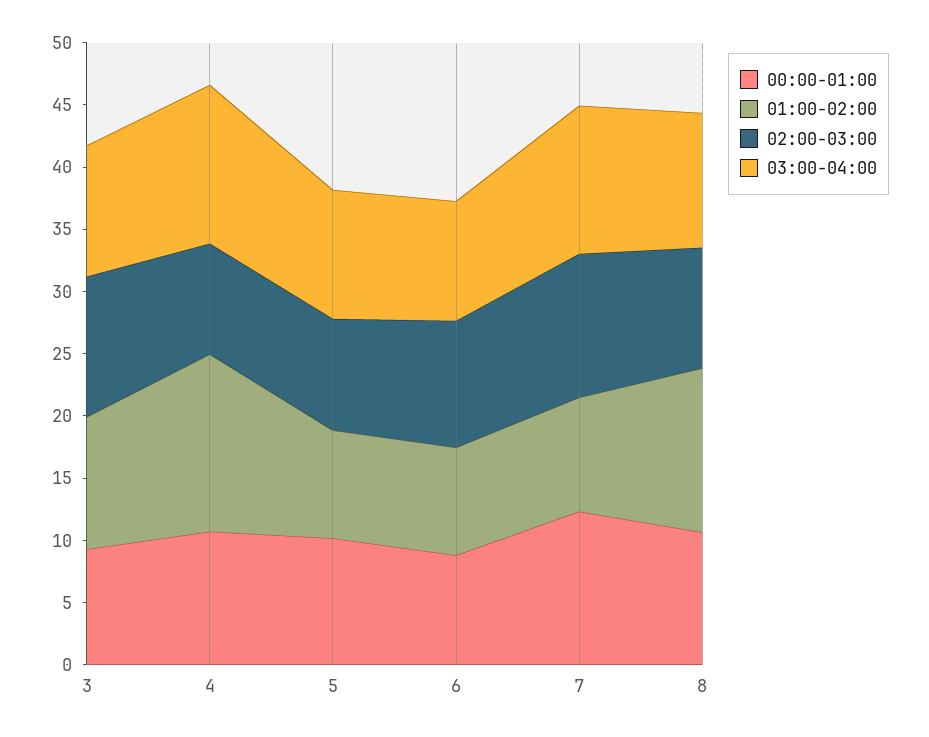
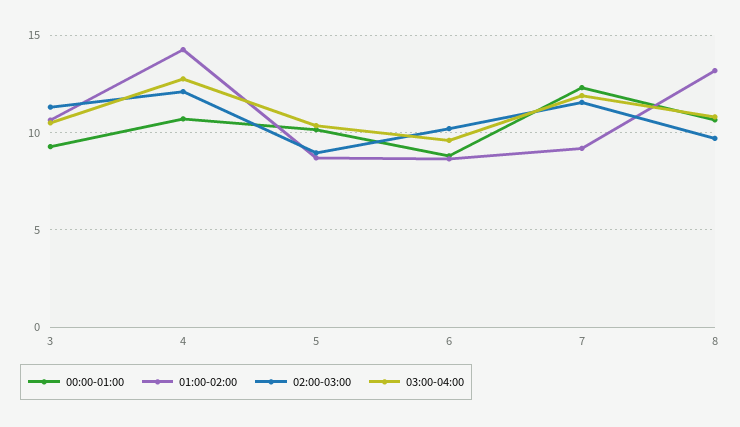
  {
    "00:00-01:00": {
      "3": 9.5,
      "4": 10.5,
      "5": 10,
      "6": 9,
      "7": 12.5,
      "8": 10.5
    },
    "01:00-02:00": {
      "3": 10.5,
      "4": 14.5,
      "5": 8.5,
      "6": 8.5,
      "7": 9,
      "8": 13
    },
    "02:00-03:00": {
      "3": 11.5,
-     "4": 9,
+     "4": 12,
      "5": 9,
      "6": 10,
      "7": 11.5,
      "8": 9.5
    },
    "03:00-04:00": {
      "3": 10.5,
      "4": 13,
      "5": 10.5,
      "6": 9.5,
      "7": 12,
      "8": 11
    }
  }

